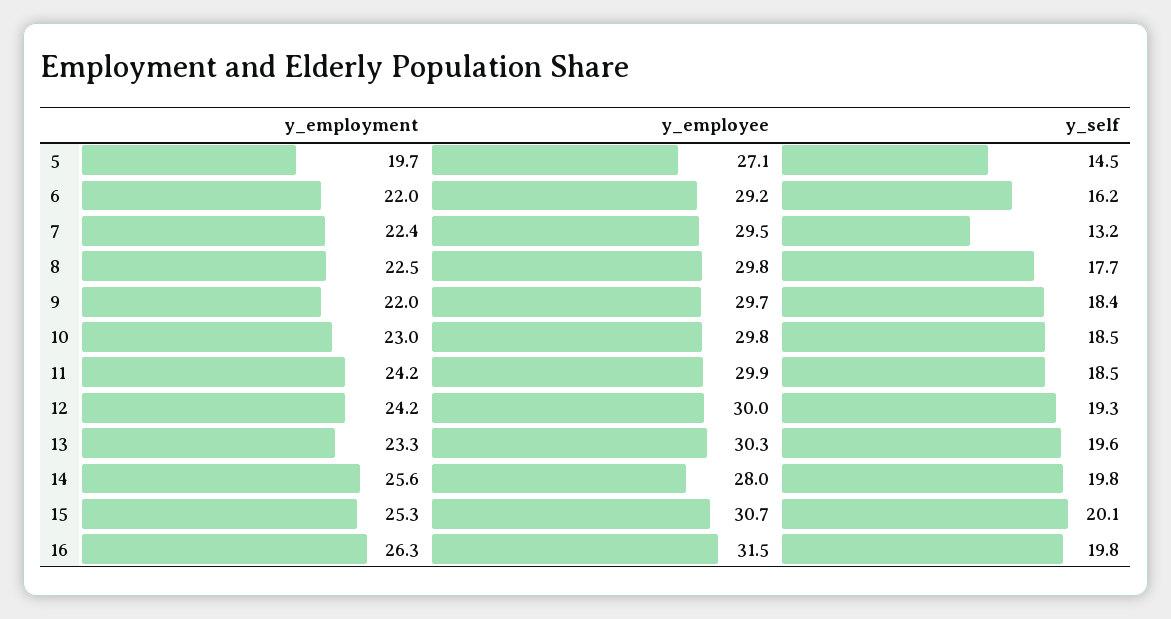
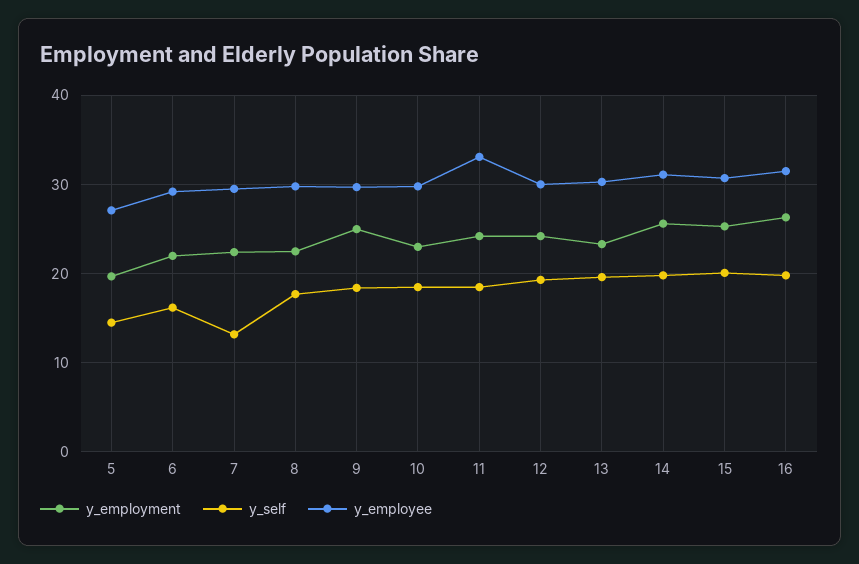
  {
    "y_employment": {
      "5": 19.7,
      "6": 22,
      "7": 22.4,
      "8": 22.5,
-     "9": 22,
+     "9": 25,
      "10": 23,
      "11": 24.2,
      "12": 24.2,
      "13": 23.3,
      "14": 25.6,
      "15": 25.3,
      "16": 26.3
    },
    "y_employee": {
      "5": 27.1,
      "6": 29.2,
      "7": 29.5,
      "8": 29.8,
      "9": 29.7,
      "10": 29.8,
-     "11": 29.9,
+     "11": 33,
      "12": 30,
      "13": 30.3,
-     "14": 28,
+     "14": 31,
      "15": 30.7,
      "16": 31.5
    },
    "y_self": {
      "5": 14.5,
      "6": 16.2,
      "7": 13.2,
      "8": 17.7,
      "9": 18.4,
      "10": 18.5,
      "11": 18.5,
      "12": 19.3,
      "13": 19.6,
      "14": 19.8,
      "15": 20.1,
      "16": 19.8
    }
  }

